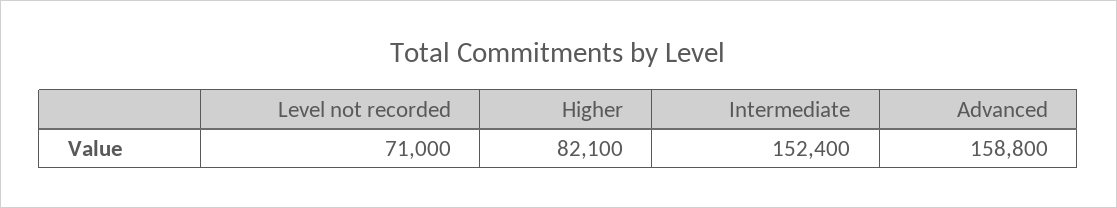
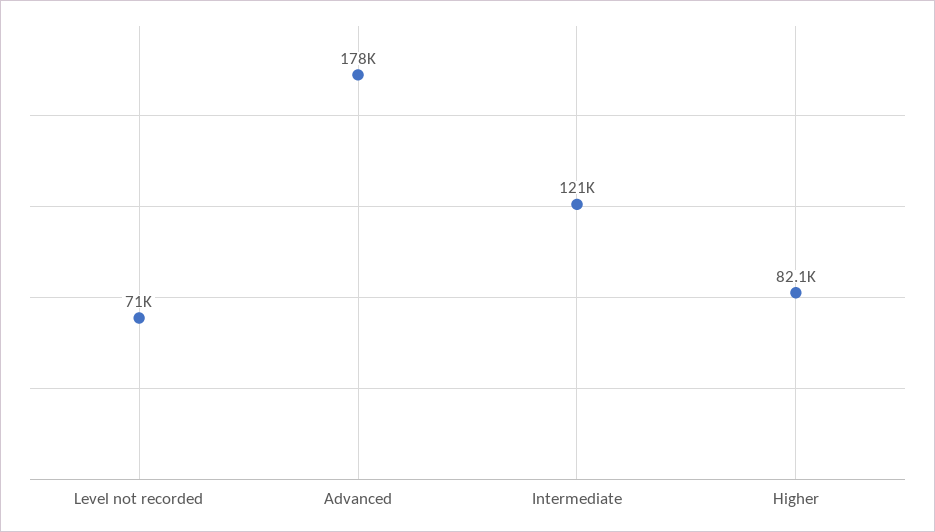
  {
    "Level not recorded": 71000,
    "Higher": 82100,
-   "Intermediate": 152400,
+   "Intermediate": 121000,
-   "Advanced": 158800
+   "Advanced": 178000
  }

